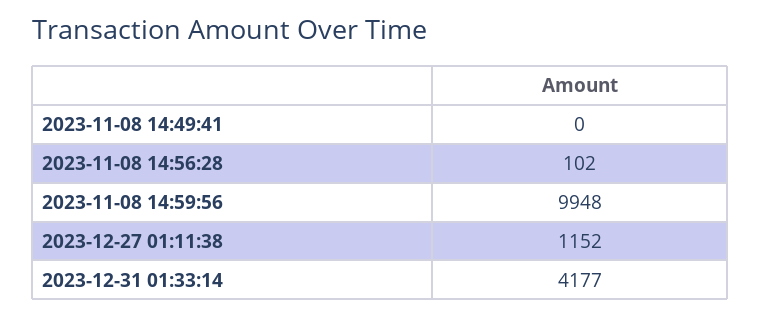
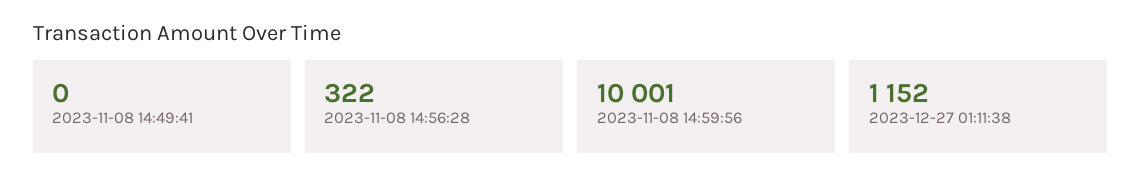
  {
    "2023-11-08 14:49:41": 0,
-   "2023-11-08 14:56:28": 102,
+   "2023-11-08 14:56:28": 322,
-   "2023-11-08 14:59:56": 9948,
+   "2023-11-08 14:59:56": 10001,
-   "2023-12-27 01:11:38": 1152,
+   "2023-12-27 01:11:38": 1152
-   "2023-12-31 01:33:14": 4177
  }

